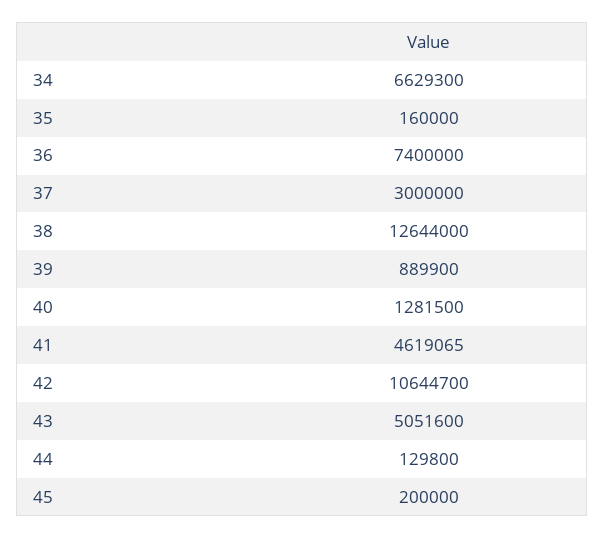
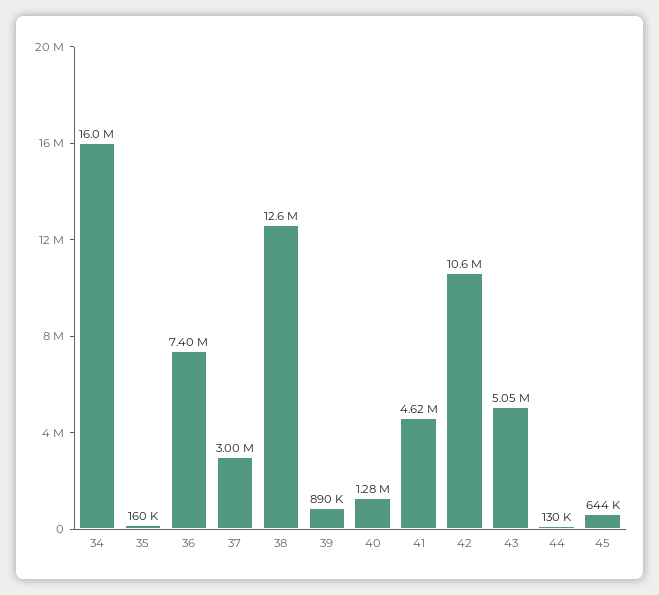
  {
-   "34": 6629300,
+   "34": 16000000,
    "35": 160000,
    "36": 7400000,
    "37": 3000000,
    "38": 12644000,
    "39": 889900,
    "40": 1281500,
    "41": 4619065,
    "42": 10644700,
    "43": 5051600,
    "44": 129800,
-   "45": 200000
+   "45": 644000
  }

